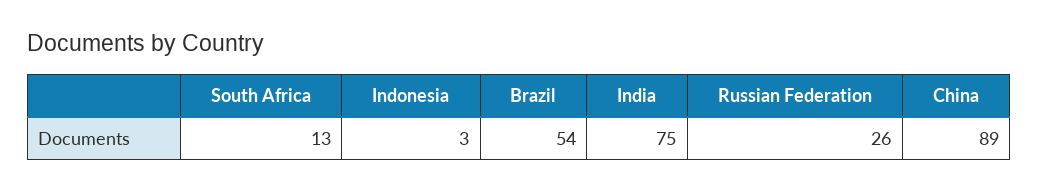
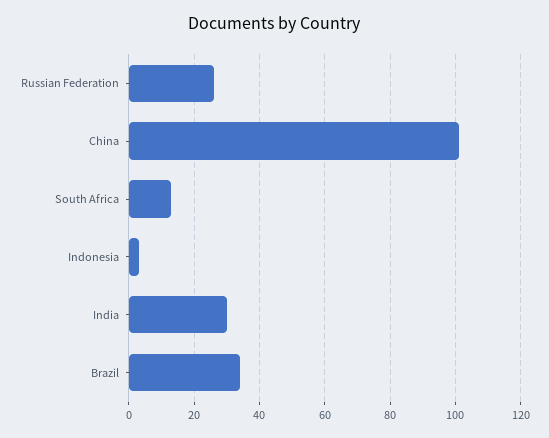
  {
    "South Africa": 13,
    "Indonesia": 3,
-   "Brazil": 54,
+   "Brazil": 35,
-   "India": 75,
+   "India": 30,
    "Russian Federation": 26,
-   "China": 89
+   "China": 100
  }

